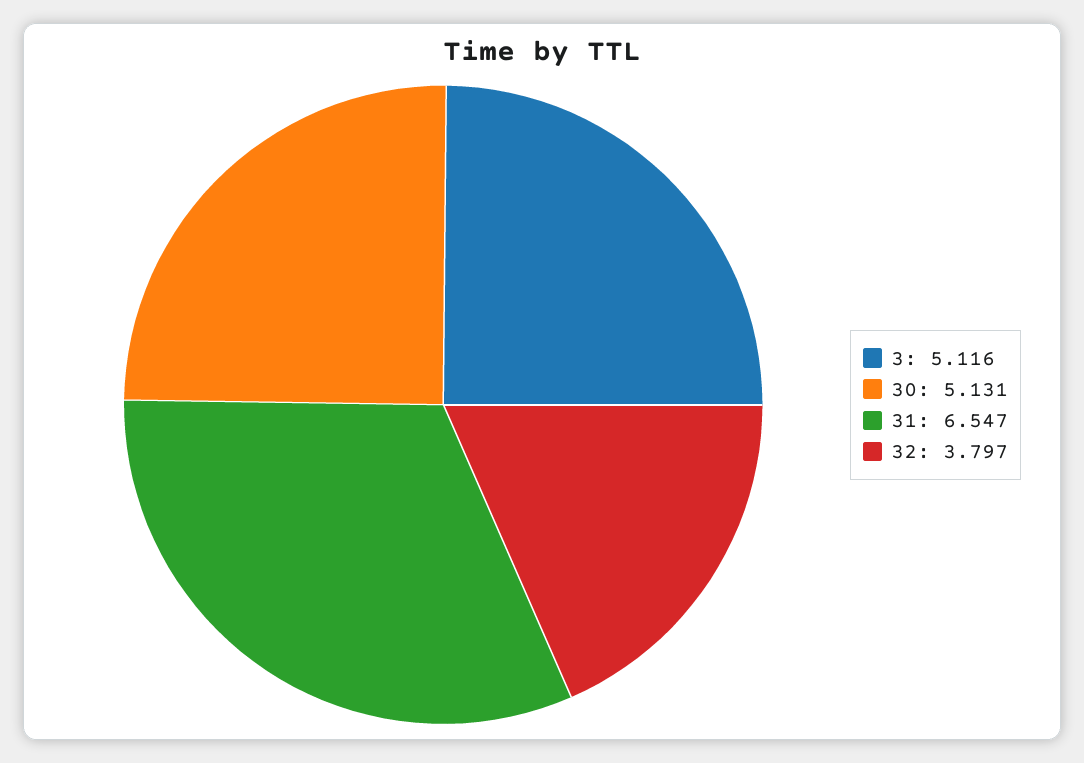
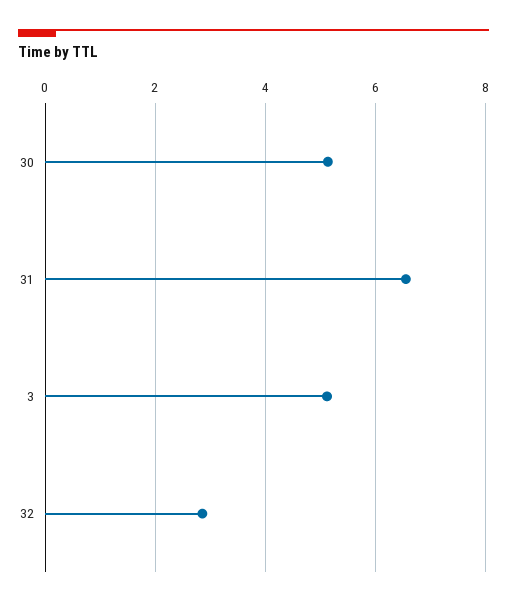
  {
    "3": 5.116,
    "30": 5.131,
    "31": 6.547,
-   "32": 3.797
+   "32": 2.8
  }

